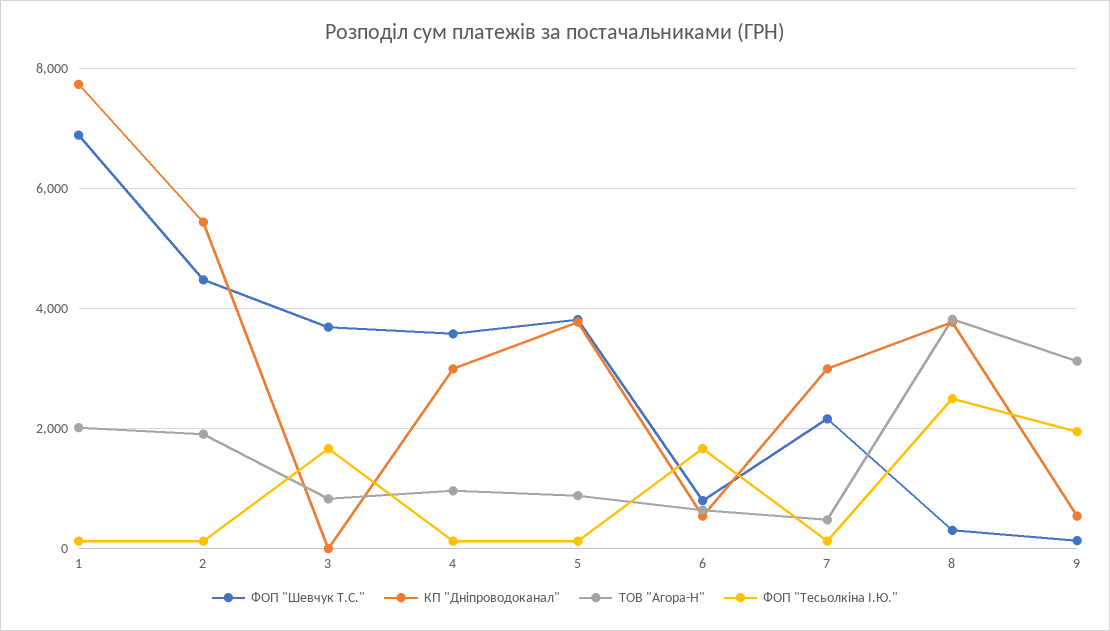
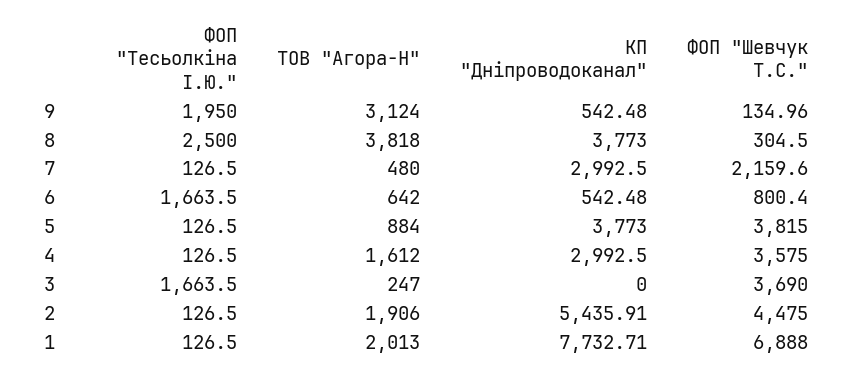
  {
    "ФОП \"Шевчук Т.С.\"": {
      "1": 6888,
      "2": 4475,
      "3": 3690,
      "4": 3575,
      "5": 3815,
      "6": 800.4,
      "7": 2159.6,
      "8": 304.5,
      "9": 134.96
    },
    "КП \"Дніпроводоканал\"": {
      "1": 7732.71,
      "2": 5435.91,
      "3": 0,
      "4": 2992.5,
      "5": 3773,
      "6": 542.48,
      "7": 2992.5,
      "8": 3773,
      "9": 542.48
    },
    "ТОВ \"Агора-Н\"": {
      "1": 2013,
      "2": 1906,
-     "3": 800,
+     "3": 247,
-     "4": 1000,
+     "4": 1612,
      "5": 884,
      "6": 642,
      "7": 480,
      "8": 3818,
      "9": 3124
    },
    "ФОП \"Тесьолкіна І.Ю.\"": {
      "1": 126.5,
      "2": 126.5,
      "3": 1663.5,
      "4": 126.5,
      "5": 126.5,
      "6": 1663.5,
      "7": 126.5,
      "8": 2500,
      "9": 1950
    }
  }

